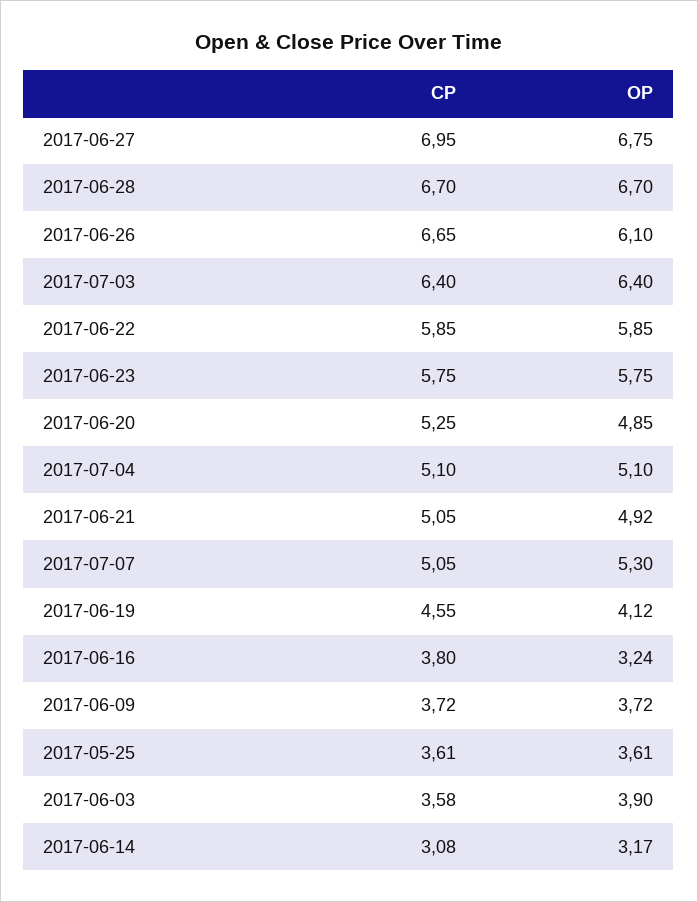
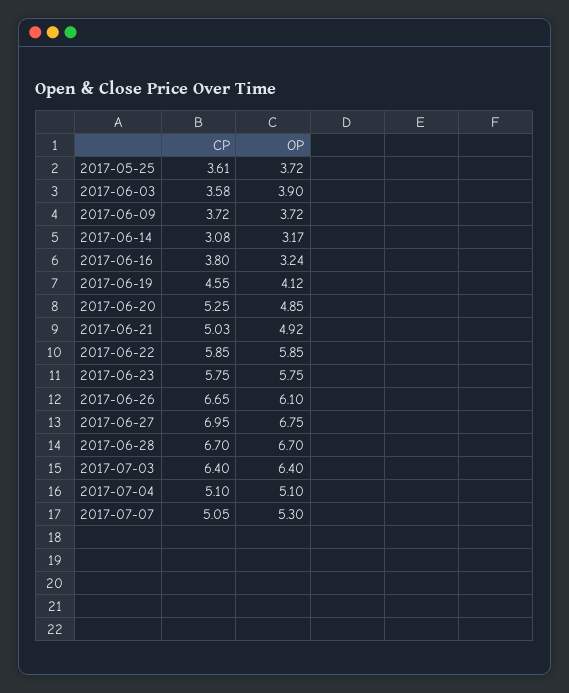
  {
    "CP": {
      "2017-06-27": 6.95,
      "2017-06-28": 6.7,
      "2017-06-26": 6.65,
      "2017-07-03": 6.4,
      "2017-06-22": 5.85,
      "2017-06-23": 5.75,
      "2017-06-20": 5.25,
      "2017-07-04": 5.1,
-     "2017-06-21": 5.05,
+     "2017-06-21": 5.03,
      "2017-07-07": 5.05,
      "2017-06-19": 4.55,
      "2017-06-16": 3.8,
      "2017-06-09": 3.72,
      "2017-05-25": 3.61,
      "2017-06-03": 3.58,
      "2017-06-14": 3.08
    },
    "OP": {
      "2017-06-27": 6.75,
      "2017-06-28": 6.7,
      "2017-06-26": 6.1,
      "2017-07-03": 6.4,
      "2017-06-22": 5.85,
      "2017-06-23": 5.75,
      "2017-06-20": 4.85,
      "2017-07-04": 5.1,
      "2017-06-21": 4.92,
      "2017-07-07": 5.3,
      "2017-06-19": 4.12,
      "2017-06-16": 3.24,
      "2017-06-09": 3.72,
-     "2017-05-25": 3.61,
+     "2017-05-25": 3.72,
      "2017-06-03": 3.9,
      "2017-06-14": 3.17
    }
  }

